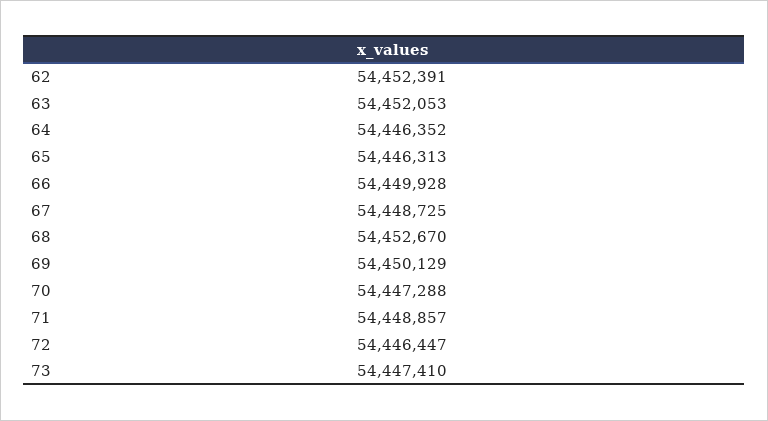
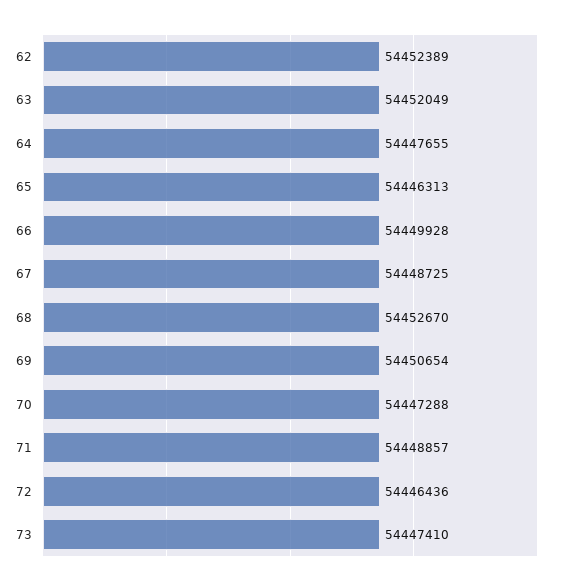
  {
-   "62": 54452391,
+   "62": 54452389,
-   "63": 54452053,
+   "63": 54452049,
-   "64": 54446352,
+   "64": 54447655,
    "65": 54446313,
    "66": 54449928,
    "67": 54448725,
    "68": 54452670,
-   "69": 54450129,
+   "69": 54450654,
    "70": 54447288,
    "71": 54448857,
-   "72": 54446447,
+   "72": 54446436,
    "73": 54447410
  }

